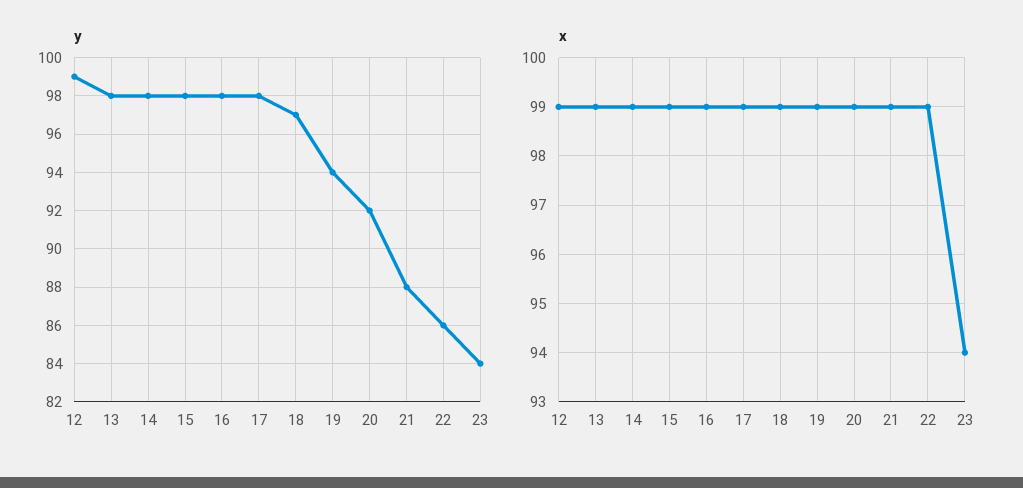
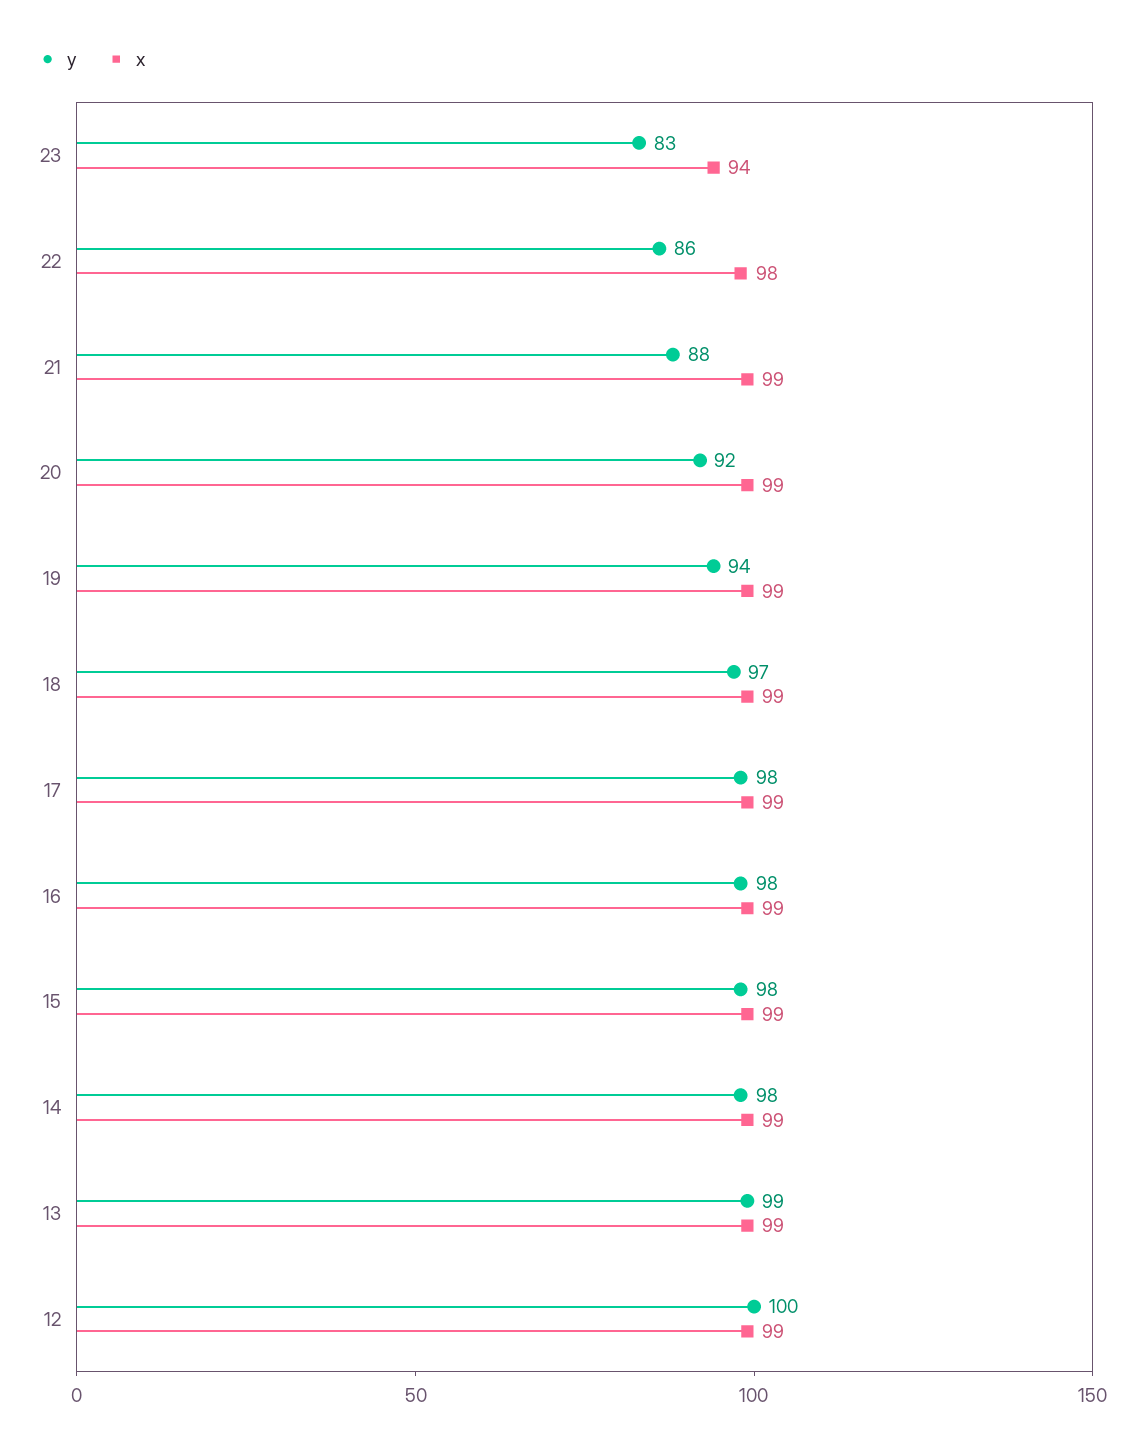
  {
    "y": {
-     "12": 99,
+     "12": 100,
-     "13": 98,
+     "13": 99,
      "14": 98,
      "15": 98,
      "16": 98,
      "17": 98,
      "18": 97,
      "19": 94,
      "20": 92,
      "21": 88,
      "22": 86,
-     "23": 84
+     "23": 83
    },
    "x": {
      "12": 99,
      "13": 99,
      "14": 99,
      "15": 99,
      "16": 99,
      "17": 99,
      "18": 99,
      "19": 99,
      "20": 99,
      "21": 99,
-     "22": 99,
+     "22": 98,
      "23": 94
    }
  }

